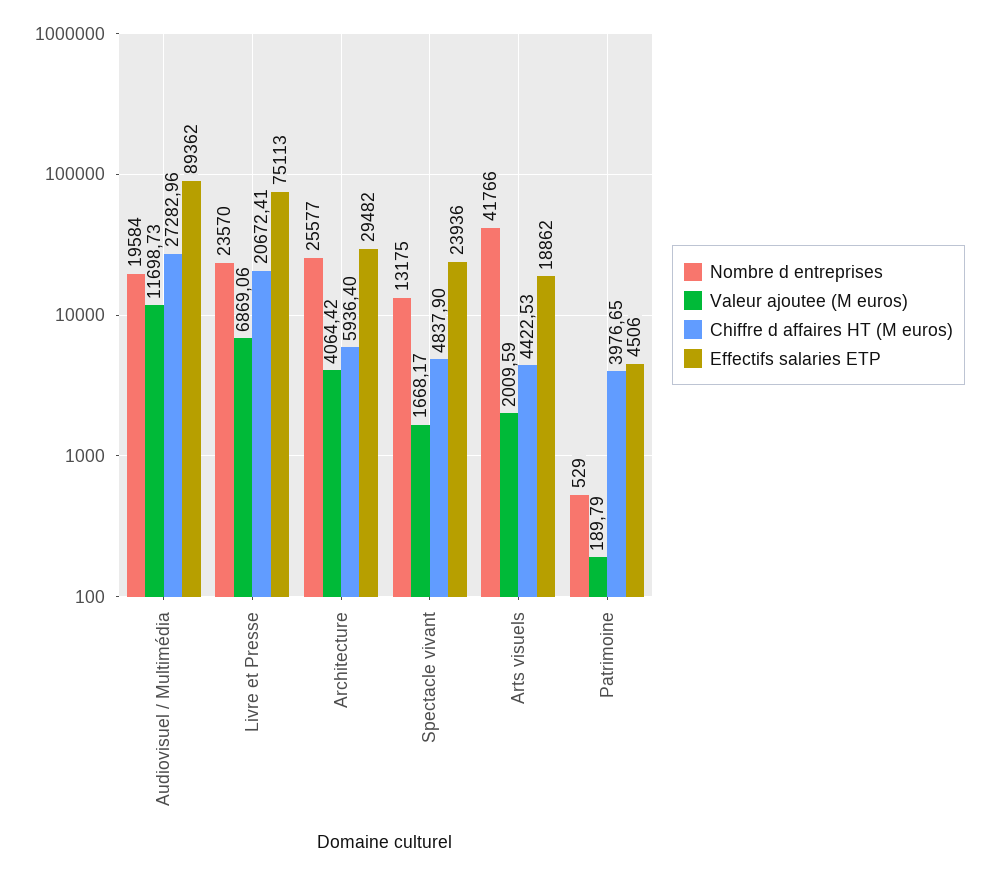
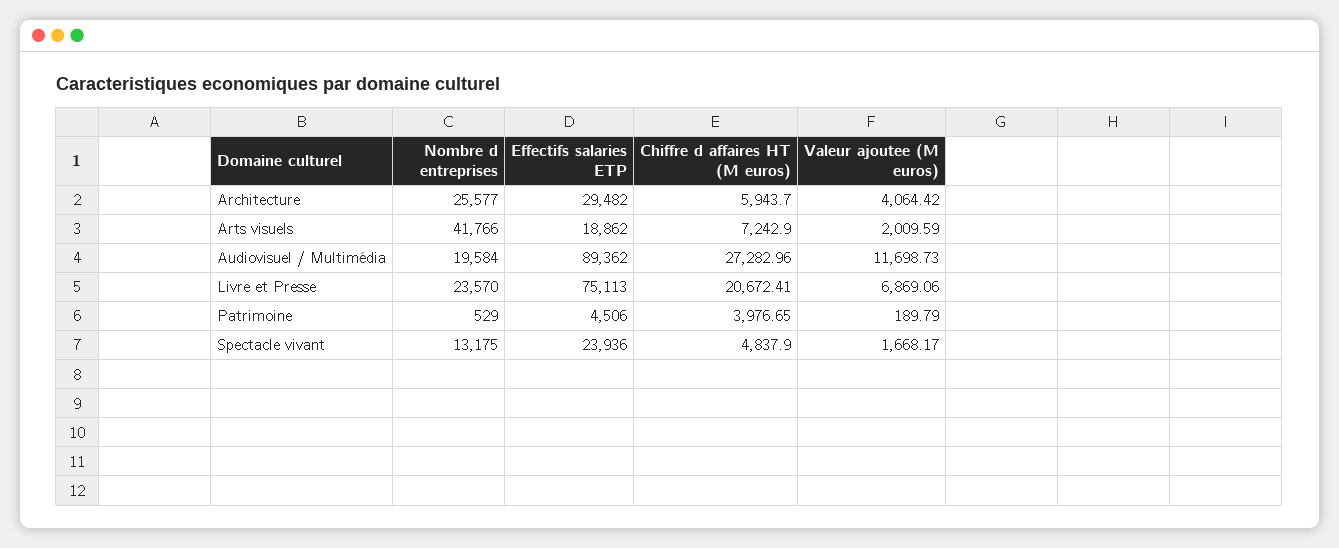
  {
    "Nombre d entreprises": {
      "Audiovisuel / Multimédia": 19584,
      "Livre et Presse": 23570,
      "Architecture": 25577,
      "Spectacle vivant": 13175,
      "Arts visuels": 41766,
      "Patrimoine": 529
    },
    "Valeur ajoutee (M euros)": {
      "Audiovisuel / Multimédia": 11698.73,
      "Livre et Presse": 6869.06,
      "Architecture": 4064.42,
      "Spectacle vivant": 1668.17,
      "Arts visuels": 2009.59,
      "Patrimoine": 189.79
    },
    "Chiffre d affaires HT (M euros)": {
      "Audiovisuel / Multimédia": 27282.96,
      "Livre et Presse": 20672.41,
-     "Architecture": 5936.4,
+     "Architecture": 5943.7,
      "Spectacle vivant": 4837.9,
-     "Arts visuels": 4422.53,
+     "Arts visuels": 7242.9,
      "Patrimoine": 3976.65
    },
    "Effectifs salaries ETP": {
      "Audiovisuel / Multimédia": 89362,
      "Livre et Presse": 75113,
      "Architecture": 29482,
      "Spectacle vivant": 23936,
      "Arts visuels": 18862,
      "Patrimoine": 4506
    }
  }

